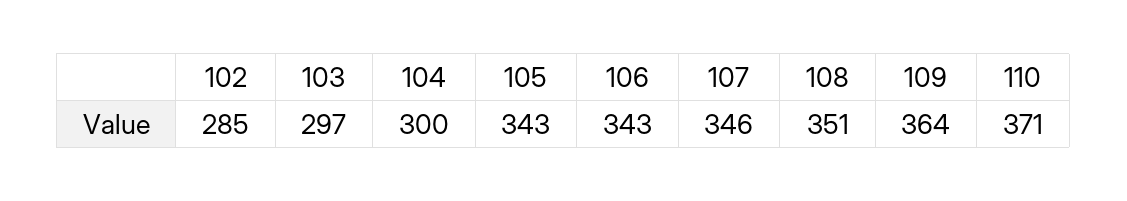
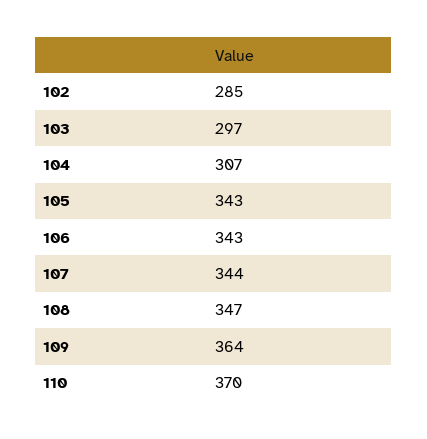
  {
    "102": 285,
    "103": 297,
-   "104": 300,
+   "104": 307,
    "105": 343,
    "106": 343,
-   "107": 346,
+   "107": 344,
-   "108": 351,
+   "108": 347,
    "109": 364,
-   "110": 371
+   "110": 370
  }

